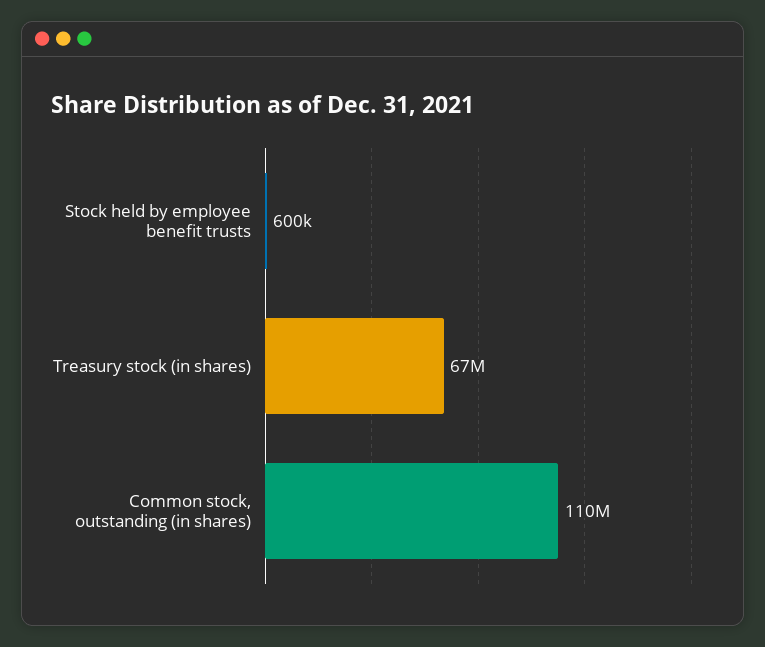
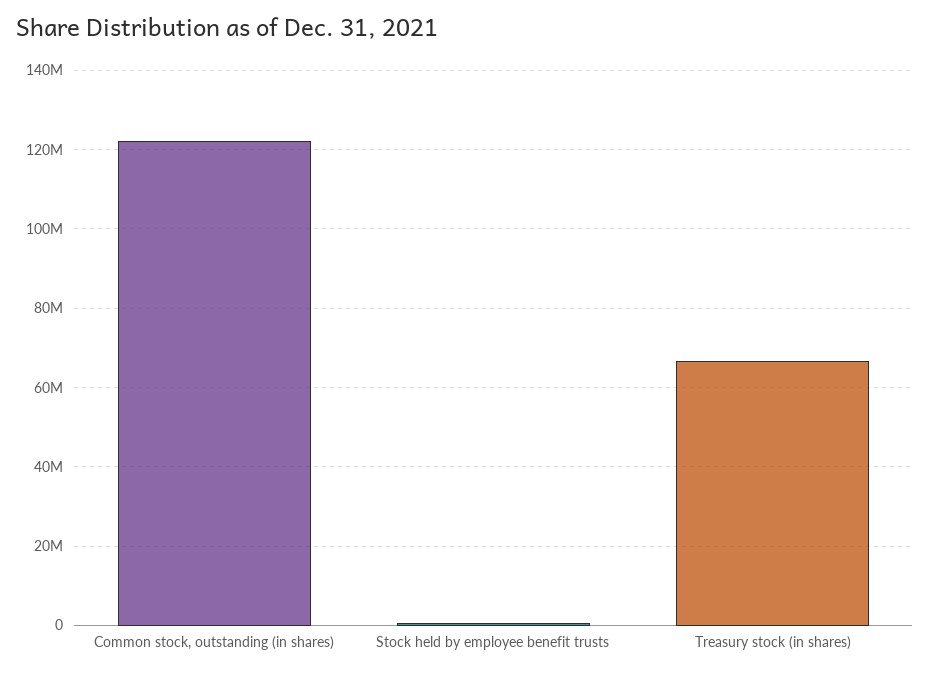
  {
    "Stock held by employee benefit trusts": 600000,
    "Treasury stock (in shares)": 67000000,
-   "Common stock, outstanding (in shares)": 110000000
+   "Common stock, outstanding (in shares)": 122000000
  }

